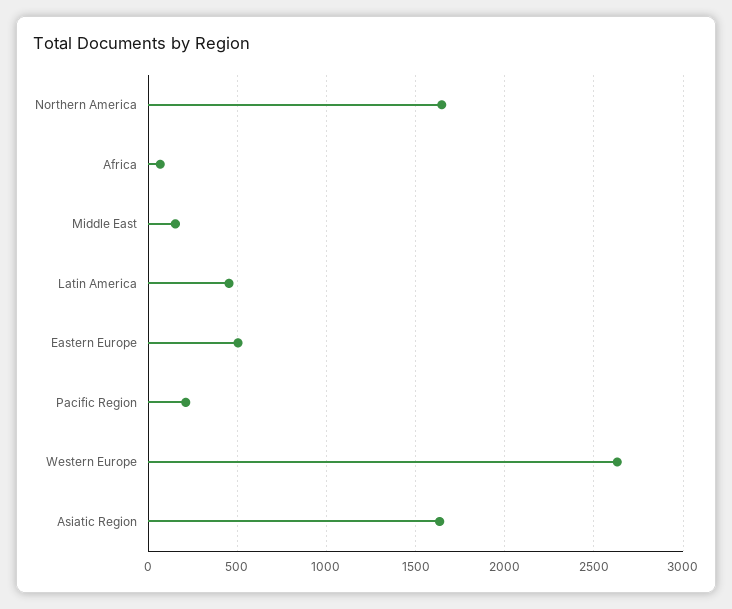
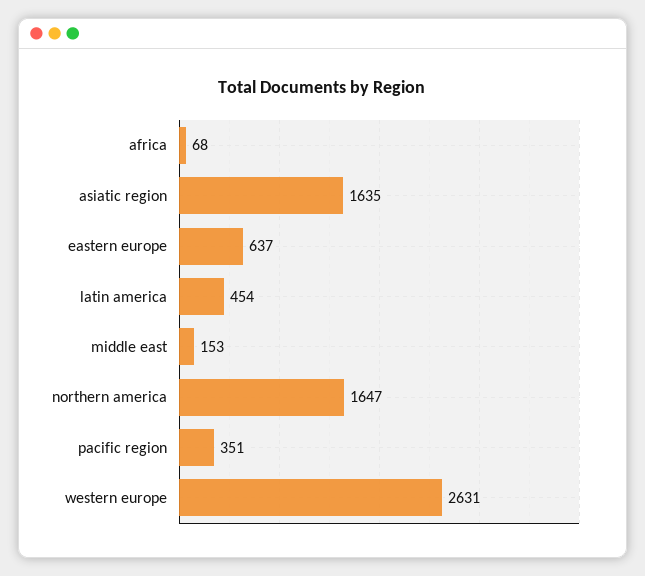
  {
    "Northern America": 1647,
    "Africa": 68,
    "Middle East": 153,
    "Latin America": 454,
-   "Eastern Europe": 500,
+   "Eastern Europe": 637,
-   "Pacific Region": 200,
+   "Pacific Region": 351,
    "Western Europe": 2631,
    "Asiatic Region": 1635
  }

